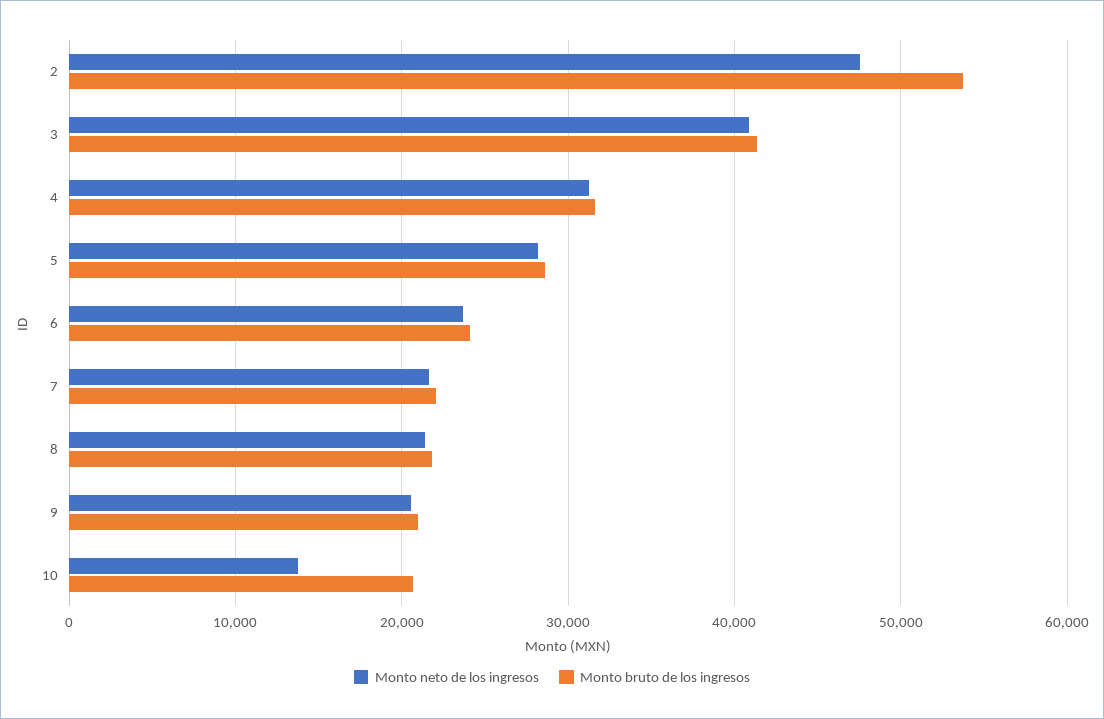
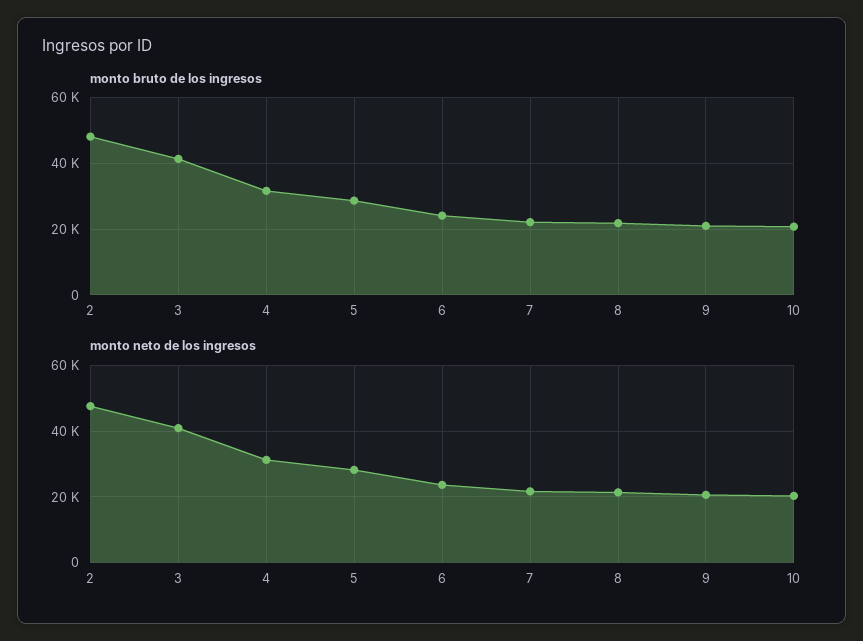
  {
    "Monto neto de los ingresos": {
      "2": 48000,
      "3": 41000,
      "4": 31000,
      "5": 28000,
      "6": 24000,
      "7": 22000,
      "8": 21000,
      "9": 21000,
-     "10": 14000
+     "10": 20000
    },
    "Monto bruto de los ingresos": {
-     "2": 54000,
+     "2": 48000,
      "3": 41000,
      "4": 32000,
      "5": 29000,
      "6": 24000,
      "7": 22000,
      "8": 22000,
      "9": 21000,
      "10": 21000
    }
  }

